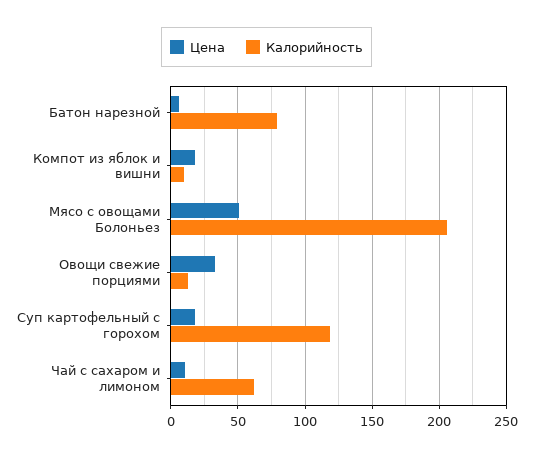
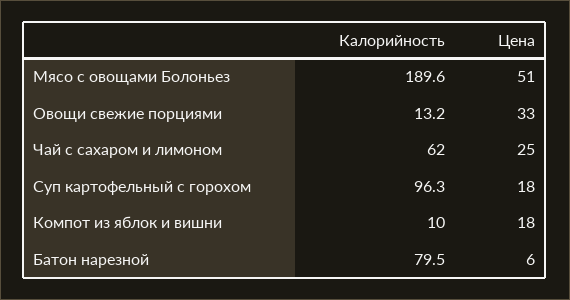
  {
    "Цена": {
      "Батон нарезной": 6,
      "Компот из яблок и вишни": 18,
      "Мясо с овощами Болоньез": 51,
      "Овощи свежие порциями": 33,
      "Суп картофельный с горохом": 18,
-     "Чай с сахаром и лимоном": 10
+     "Чай с сахаром и лимоном": 25
    },
    "Калорийность": {
      "Батон нарезной": 79.5,
      "Компот из яблок и вишни": 10,
-     "Мясо с овощами Болоньез": 205,
+     "Мясо с овощами Болоньез": 189.6,
      "Овощи свежие порциями": 13.2,
-     "Суп картофельный с горохом": 120,
+     "Суп картофельный с горохом": 96.3,
      "Чай с сахаром и лимоном": 62
    }
  }

